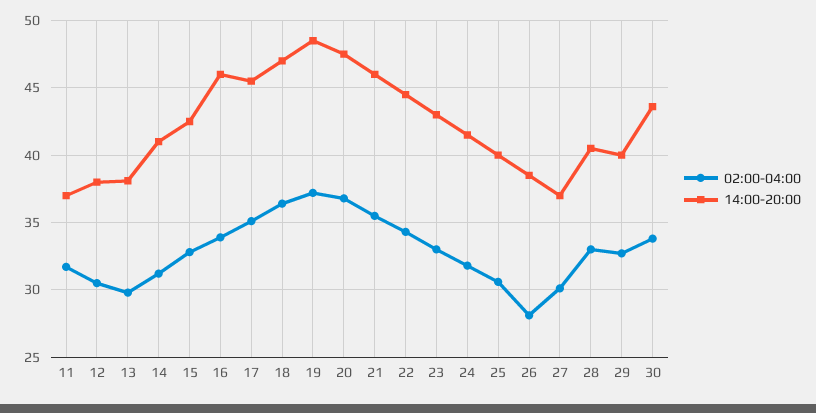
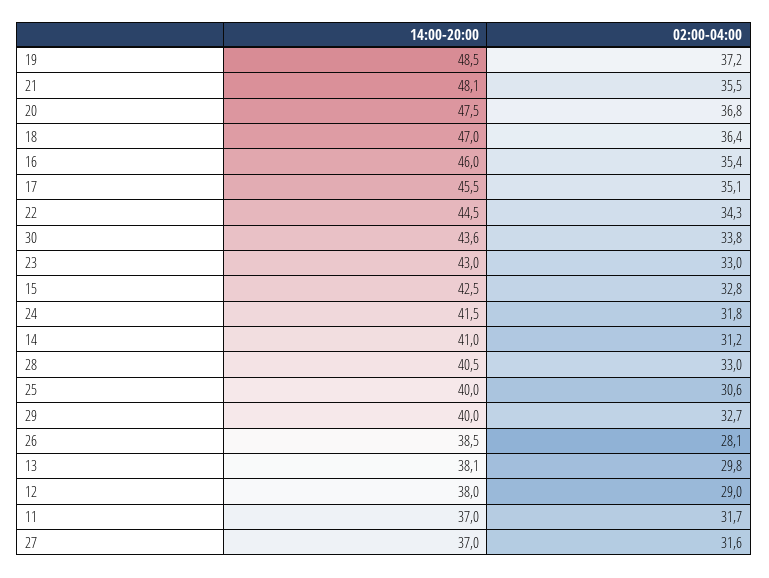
  {
    "02:00-04:00": {
      "11": 31.7,
-     "12": 30.5,
+     "12": 29,
      "13": 29.8,
      "14": 31.2,
      "15": 32.8,
-     "16": 34,
+     "16": 35.4,
      "17": 35.1,
      "18": 36.4,
      "19": 37.2,
      "20": 36.8,
      "21": 35.5,
      "22": 34.3,
      "23": 33,
      "24": 31.8,
      "25": 30.6,
      "26": 28.1,
-     "27": 30,
+     "27": 31.6,
      "28": 33,
      "29": 32.7,
      "30": 33.8
    },
    "14:00-20:00": {
      "11": 37,
      "12": 38,
      "13": 38.1,
      "14": 41,
      "15": 42.5,
      "16": 46,
      "17": 45.5,
      "18": 47,
      "19": 48.5,
      "20": 47.5,
-     "21": 46,
+     "21": 48.1,
      "22": 44.5,
      "23": 43,
      "24": 41.5,
      "25": 40,
      "26": 38.5,
      "27": 37,
      "28": 40.5,
      "29": 40,
      "30": 43.6
    }
  }

